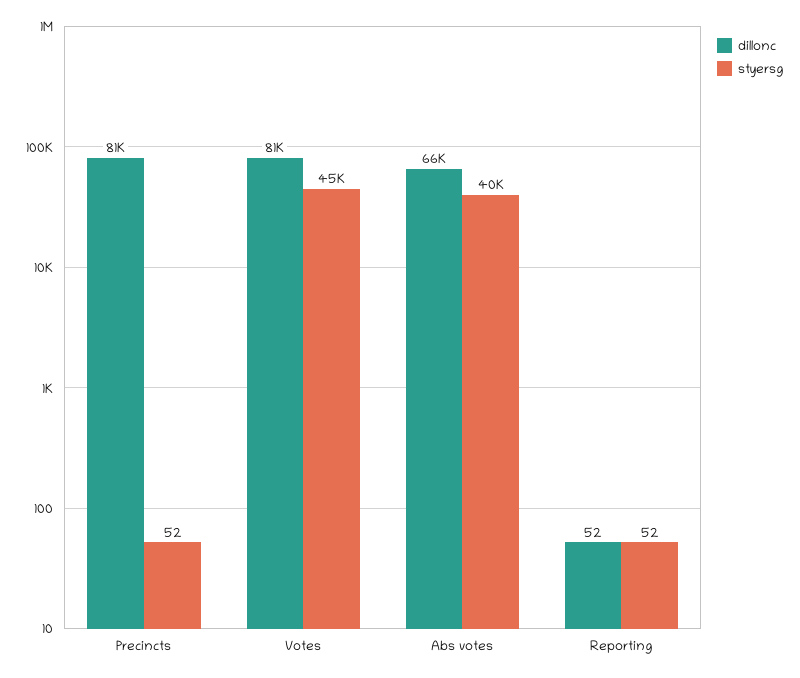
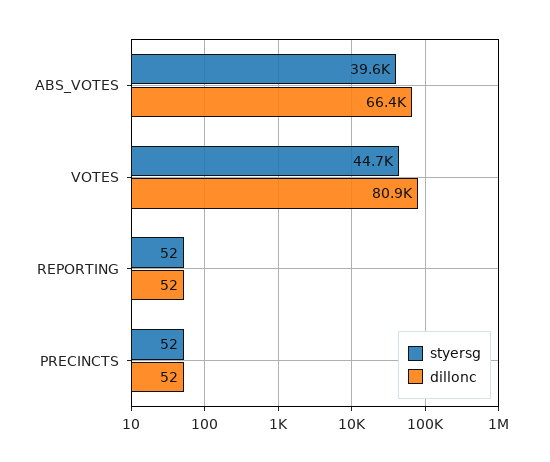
  {
    "dillonc": {
-     "Precincts": 81000,
+     "Precincts": 52,
      "Votes": 80900,
      "Abs votes": 66400,
      "Reporting": 52
    },
    "styersg": {
      "Precincts": 52,
      "Votes": 44700,
      "Abs votes": 39600,
      "Reporting": 52
    }
  }

